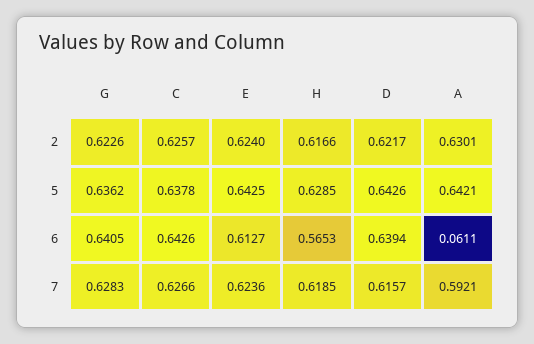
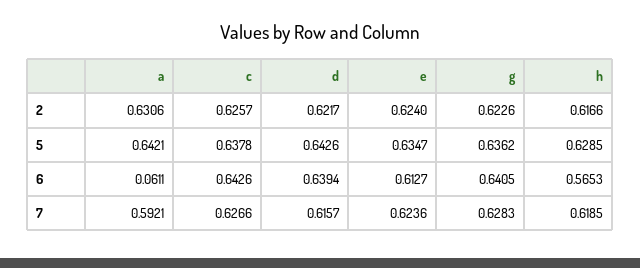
  {
    "G": {
      "2": 0.6226,
      "5": 0.6362,
      "6": 0.6405,
      "7": 0.6283
    },
    "C": {
      "2": 0.6257,
      "5": 0.6378,
      "6": 0.6426,
      "7": 0.6266
    },
    "E": {
      "2": 0.624,
-     "5": 0.6425,
+     "5": 0.6347,
      "6": 0.6127,
      "7": 0.6236
    },
    "H": {
      "2": 0.6166,
      "5": 0.6285,
      "6": 0.5653,
      "7": 0.6185
    },
    "D": {
      "2": 0.6217,
      "5": 0.6426,
      "6": 0.6394,
      "7": 0.6157
    },
    "A": {
-     "2": 0.6301,
+     "2": 0.6306,
      "5": 0.6421,
      "6": 0.0611,
      "7": 0.5921
    }
  }

